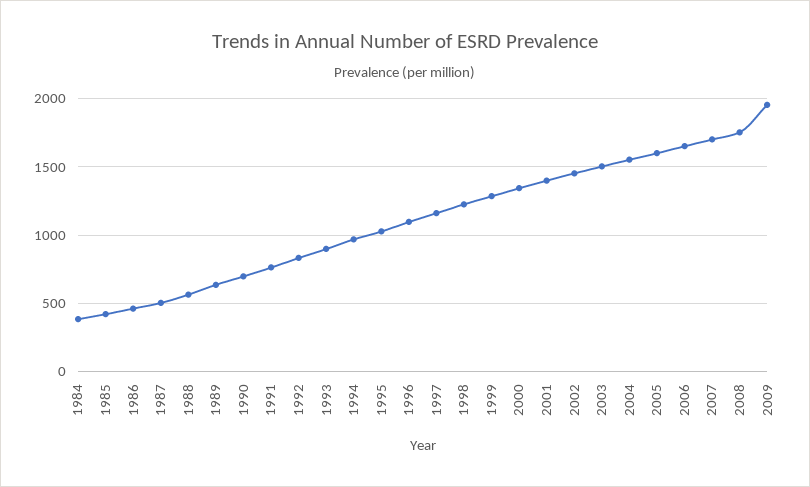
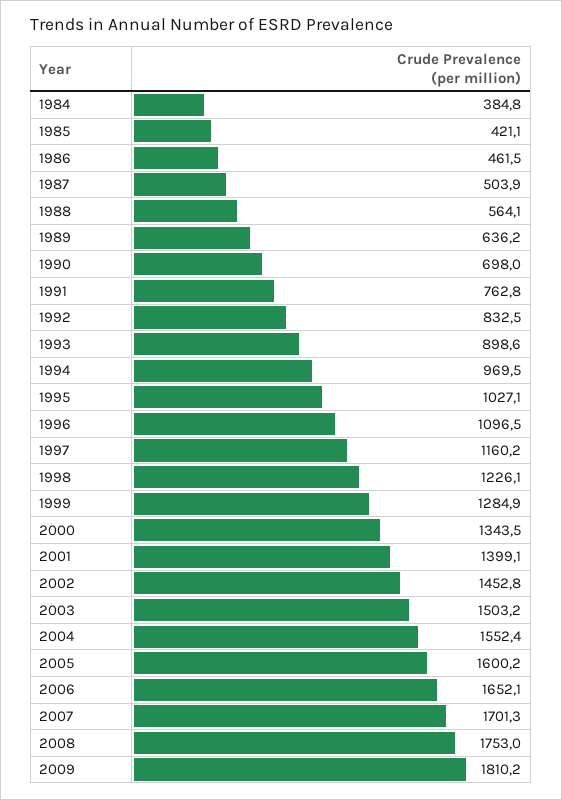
  {
    "1984": 384.8,
    "1985": 421.1,
    "1986": 461.5,
    "1987": 503.9,
    "1988": 564.1,
    "1989": 636.2,
    "1990": 698,
    "1991": 762.8,
    "1992": 832.5,
    "1993": 898.6,
    "1994": 969.5,
    "1995": 1027.1,
    "1996": 1096.5,
    "1997": 1160.2,
    "1998": 1226.1,
    "1999": 1284.9,
    "2000": 1343.5,
    "2001": 1399.1,
    "2002": 1452.8,
    "2003": 1503.2,
    "2004": 1552.4,
    "2005": 1600.2,
    "2006": 1652.1,
    "2007": 1701.3,
    "2008": 1753,
-   "2009": 1950
+   "2009": 1810.2
  }

